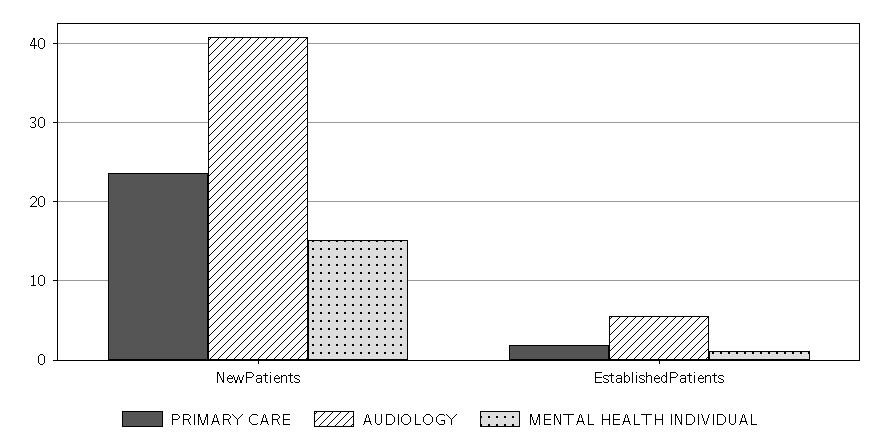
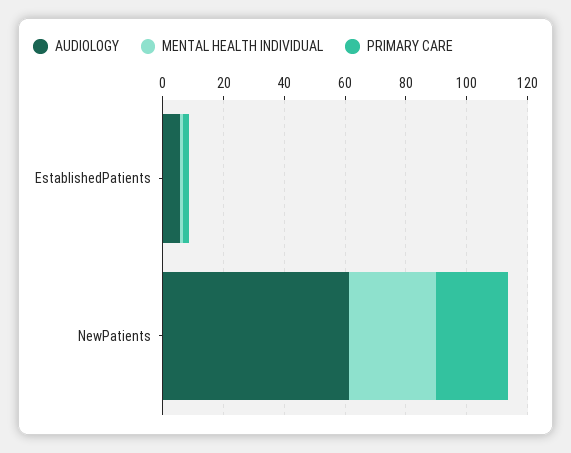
  {
    "PRIMARY CARE": {
      "NewPatients": 24,
      "EstablishedPatients": 2
    },
    "AUDIOLOGY": {
-     "NewPatients": 41,
+     "NewPatients": 60,
      "EstablishedPatients": 6
    },
    "MENTAL HEALTH INDIVIDUAL": {
-     "NewPatients": 15,
+     "NewPatients": 30,
      "EstablishedPatients": 1
    }
  }

